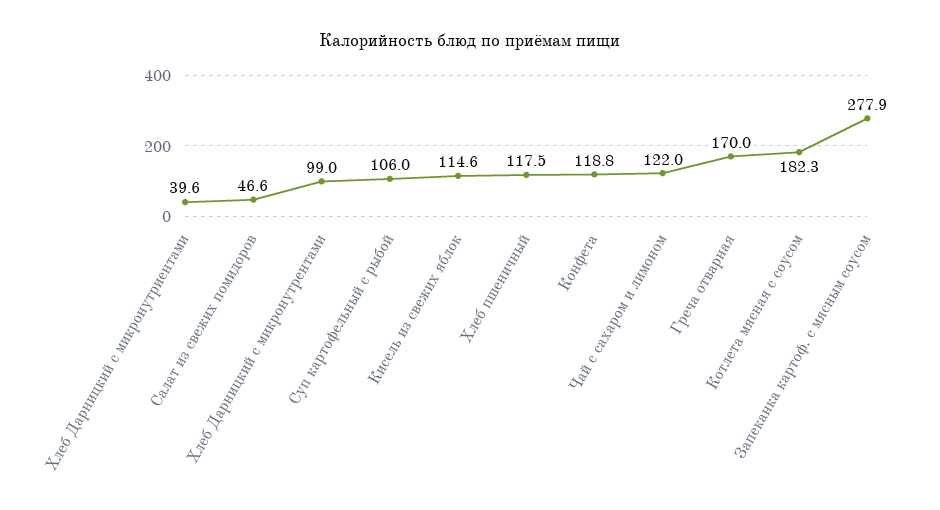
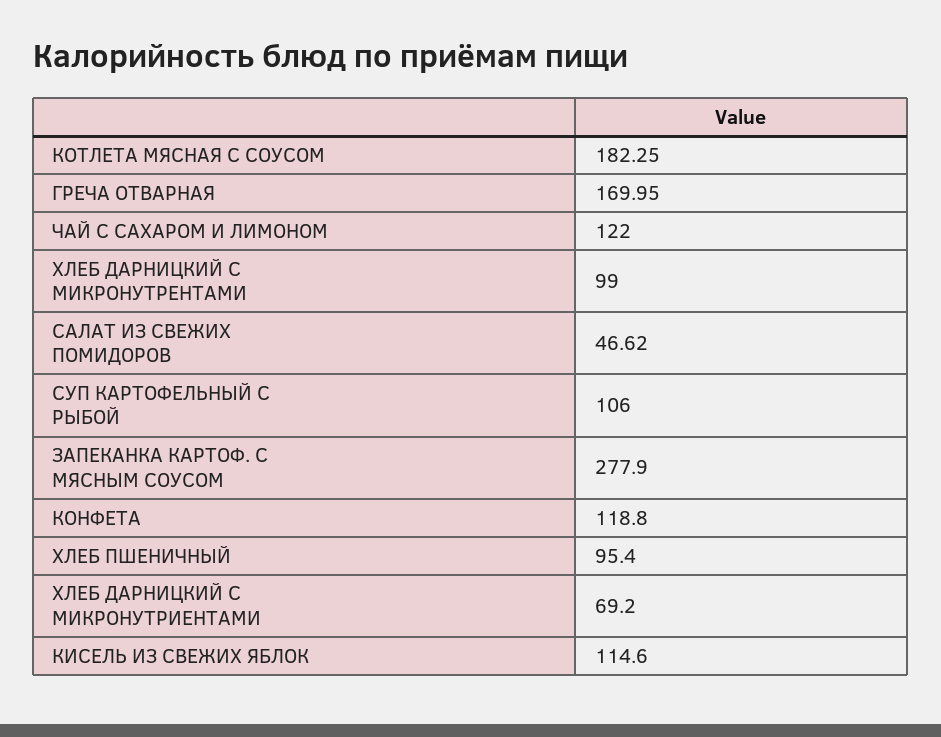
  {
-   "Хлеб Дарницкий с микронутриентами": 39.6,
+   "Хлеб Дарницкий с микронутриентами": 69.2,
    "Салат из свежих помидоров": 46.62,
    "Хлеб Дарницкий с микронутрентами": 99,
    "Суп картофельный с рыбой": 106,
    "Кисель из свежих яблок": 114.6,
-   "Хлеб пшеничный": 117.5,
+   "Хлеб пшеничный": 95.4,
    "Конфета": 118.8,
    "Чай с сахаром и лимоном": 122,
    "Греча отварная": 169.95,
    "Котлета мясная с соусом": 182.25,
    "Запеканка картоф. с мясным соусом": 277.9
  }

